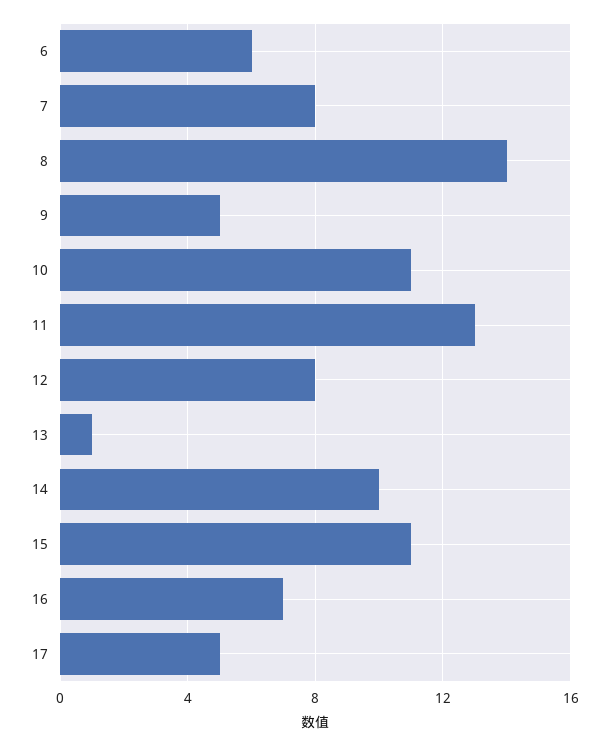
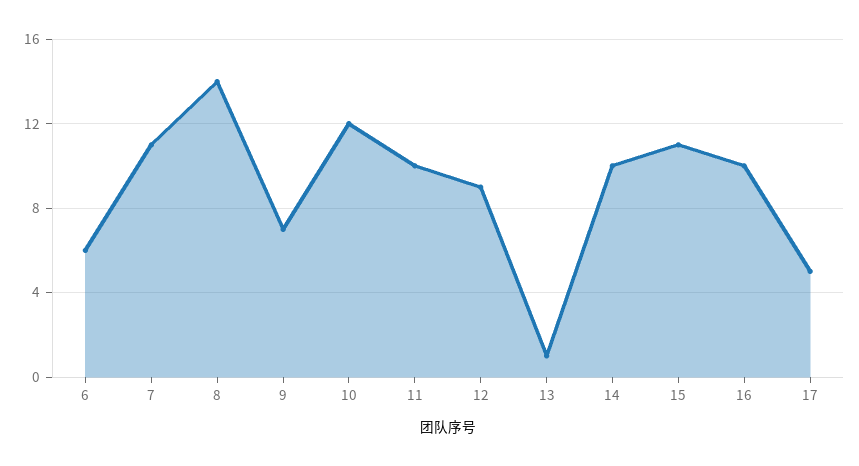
  {
    "6": 6,
-   "7": 8,
+   "7": 11,
    "8": 14,
-   "9": 5,
+   "9": 7,
-   "10": 11,
+   "10": 12,
-   "11": 13,
+   "11": 10,
-   "12": 8,
+   "12": 9,
    "13": 1,
    "14": 10,
    "15": 11,
-   "16": 7,
+   "16": 10,
    "17": 5
  }

